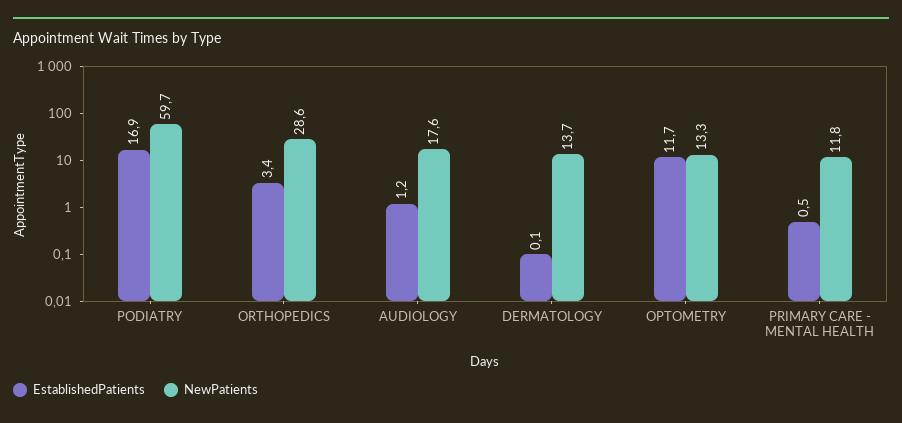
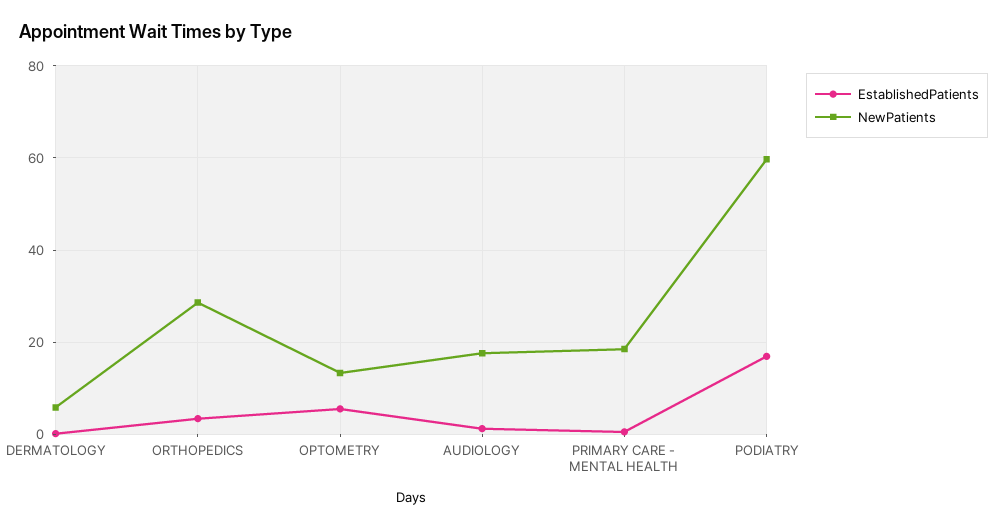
  {
    "EstablishedPatients": {
      "PODIATRY": 16.9,
      "ORTHOPEDICS": 3.4,
      "AUDIOLOGY": 1.2,
      "DERMATOLOGY": 0.1,
-     "OPTOMETRY": 11.7,
+     "OPTOMETRY": 6,
      "PRIMARY CARE - MENTAL HEALTH": 0.5
    },
    "NewPatients": {
      "PODIATRY": 59.7,
      "ORTHOPEDICS": 28.6,
      "AUDIOLOGY": 17.6,
-     "DERMATOLOGY": 13.7,
+     "DERMATOLOGY": 6,
      "OPTOMETRY": 13.3,
-     "PRIMARY CARE - MENTAL HEALTH": 11.8
+     "PRIMARY CARE - MENTAL HEALTH": 18
    }
  }

